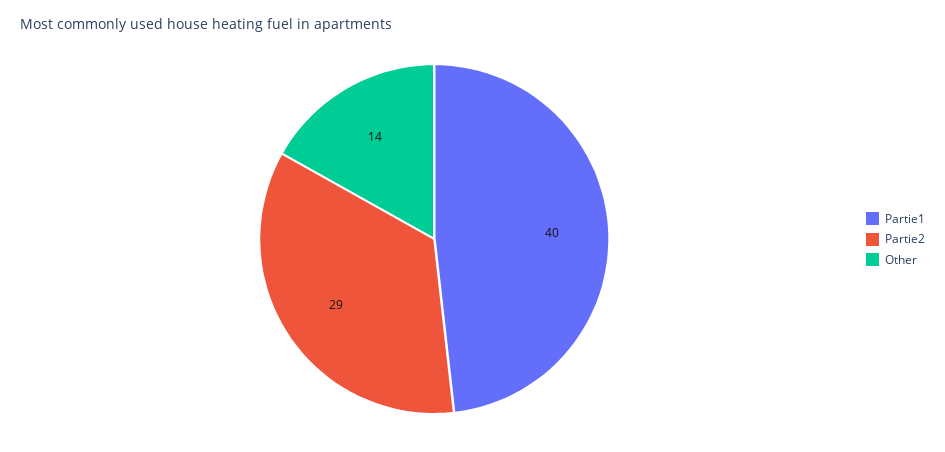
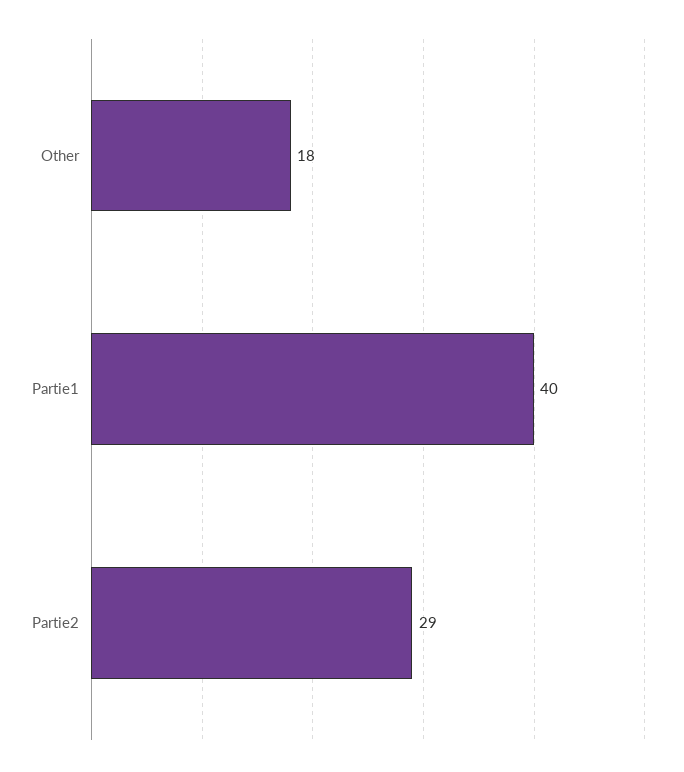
  {
    "Partie1": 40,
    "Partie2": 29,
-   "Other": 14
+   "Other": 18
  }

